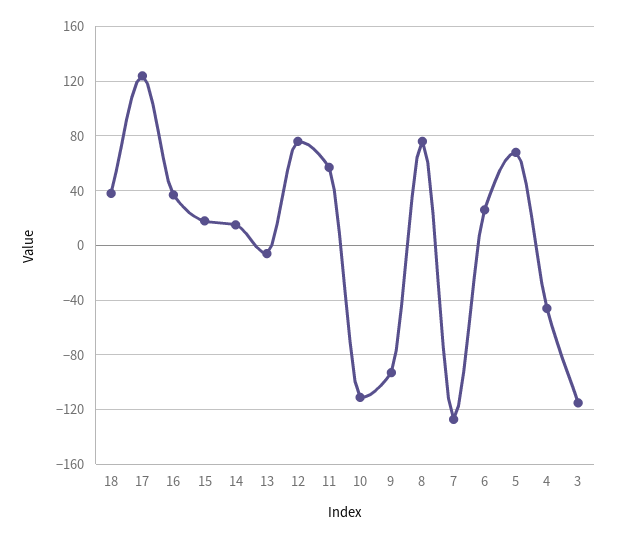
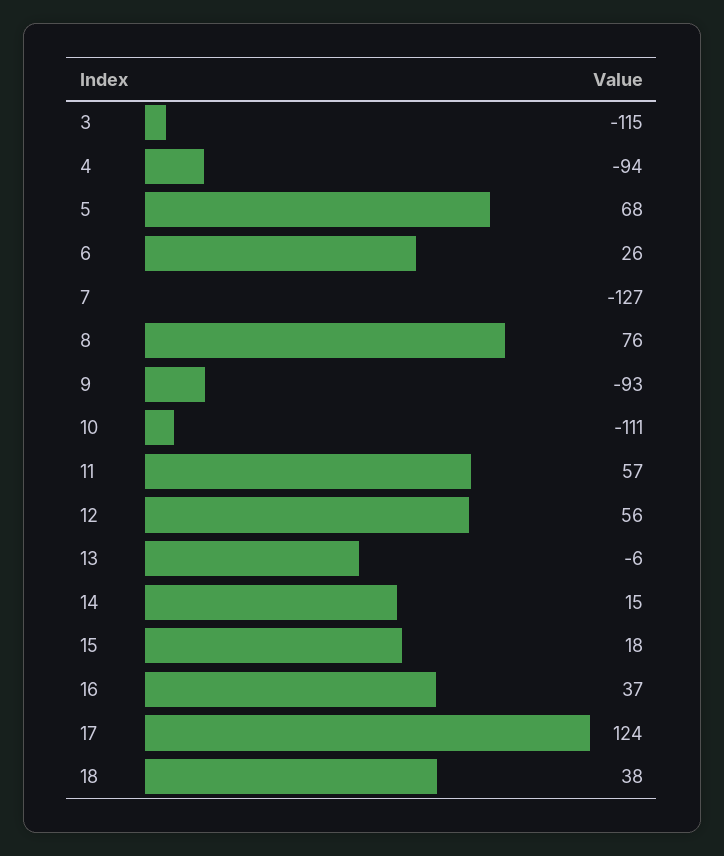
  {
    "18": 38,
    "17": 124,
    "16": 37,
    "15": 18,
    "14": 15,
    "13": -6,
-   "12": 75,
+   "12": 56,
    "11": 57,
    "10": -111,
    "9": -93,
    "8": 76,
    "7": -127,
    "6": 26,
    "5": 68,
-   "4": -45,
+   "4": -94,
    "3": -115
  }

